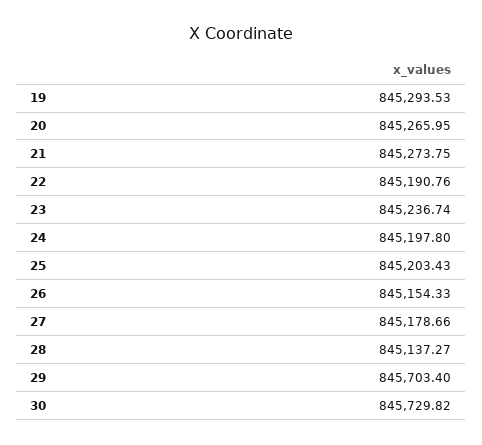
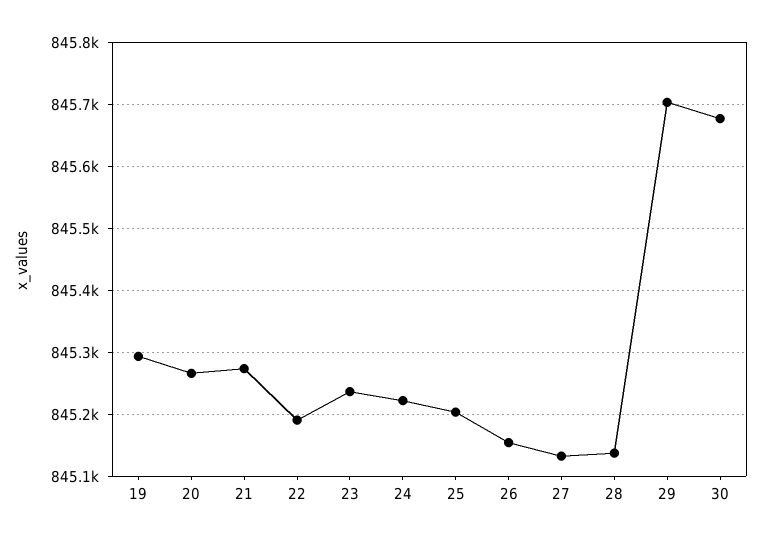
  {
    "19": 845293.53,
    "20": 845265.95,
    "21": 845273.75,
    "22": 845190.76,
    "23": 845236.74,
-   "24": 845197.8,
+   "24": 845220,
    "25": 845203.43,
    "26": 845154.33,
-   "27": 845178.66,
+   "27": 845130,
    "28": 845137.27,
    "29": 845703.4,
-   "30": 845729.82
+   "30": 845680
  }

